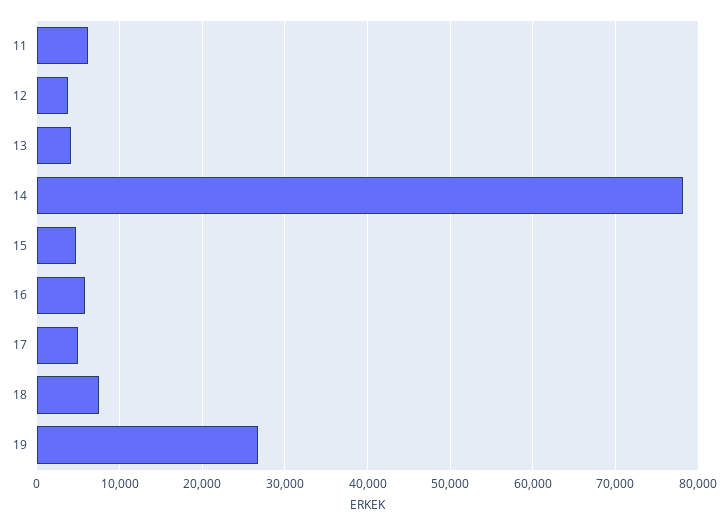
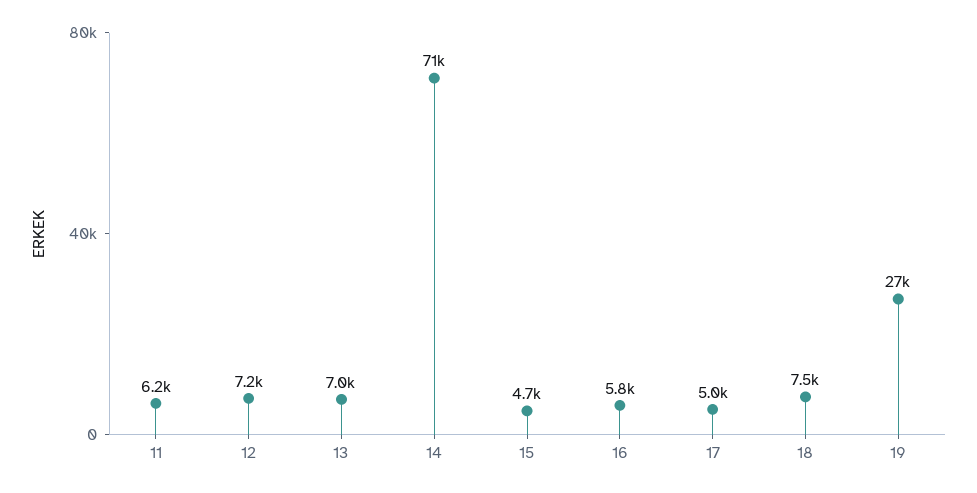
  {
    "11": 6200,
-   "12": 4000,
+   "12": 7200,
-   "13": 4000,
+   "13": 7000,
-   "14": 78000,
+   "14": 71000,
    "15": 4700,
    "16": 5800,
    "17": 5000,
    "18": 7500,
    "19": 27000
  }

